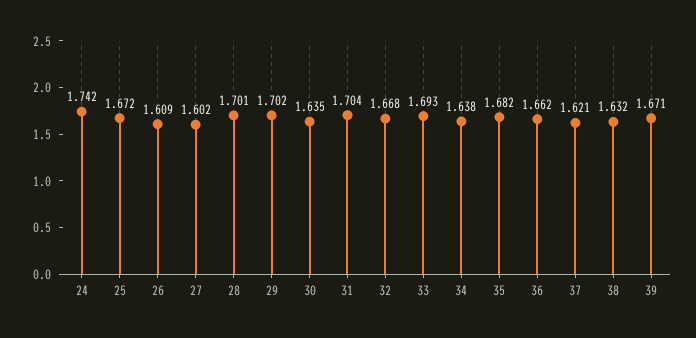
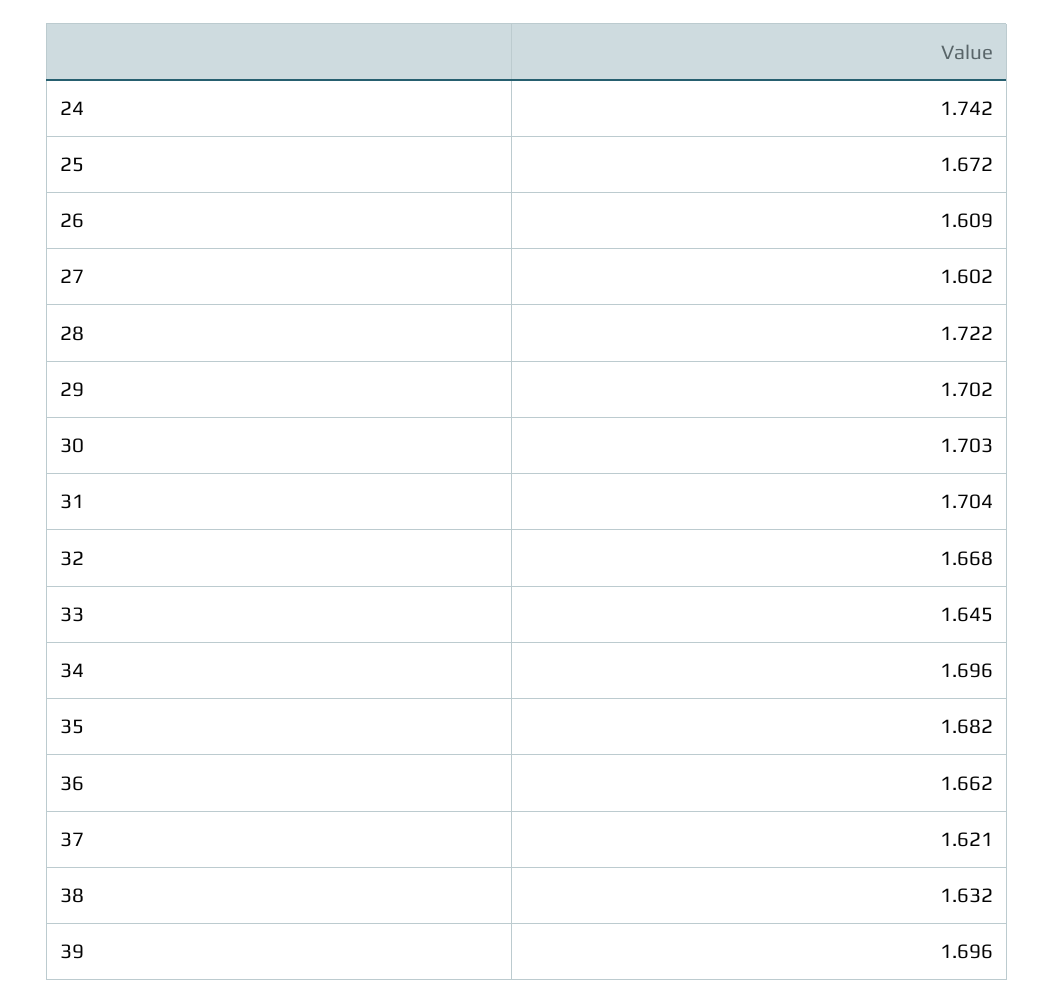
  {
    "24": 1.742,
    "25": 1.672,
    "26": 1.609,
    "27": 1.602,
-   "28": 1.701,
+   "28": 1.722,
    "29": 1.702,
-   "30": 1.635,
+   "30": 1.703,
    "31": 1.704,
    "32": 1.668,
-   "33": 1.693,
+   "33": 1.645,
-   "34": 1.638,
+   "34": 1.696,
    "35": 1.682,
    "36": 1.662,
    "37": 1.621,
    "38": 1.632,
-   "39": 1.671
+   "39": 1.696
  }

